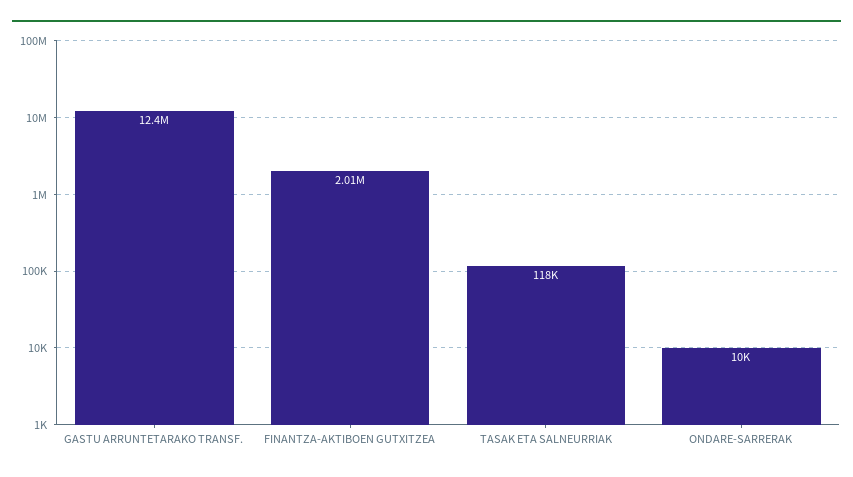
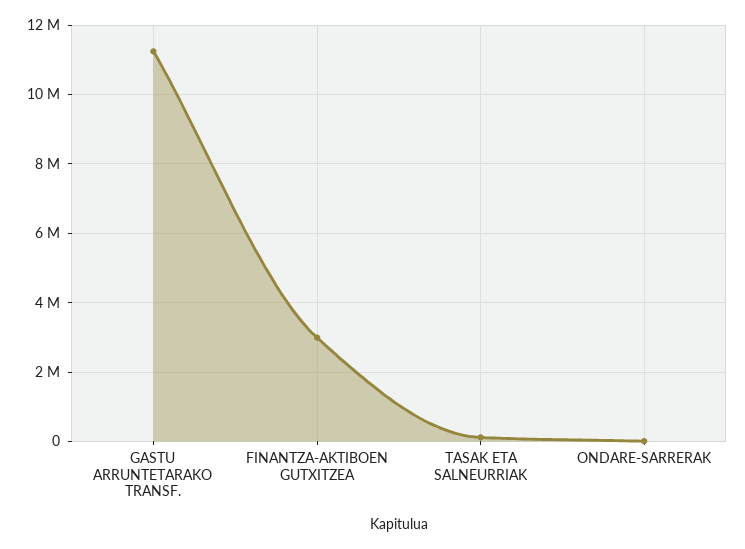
  {
-   "GASTU ARRUNTETARAKO TRANSF.": 12400000,
+   "GASTU ARRUNTETARAKO TRANSF.": 11200000,
-   "FINANTZA-AKTIBOEN GUTXITZEA": 2010000,
+   "FINANTZA-AKTIBOEN GUTXITZEA": 3000000,
    "TASAK ETA SALNEURRIAK": 118000,
    "ONDARE-SARRERAK": 10000
  }

